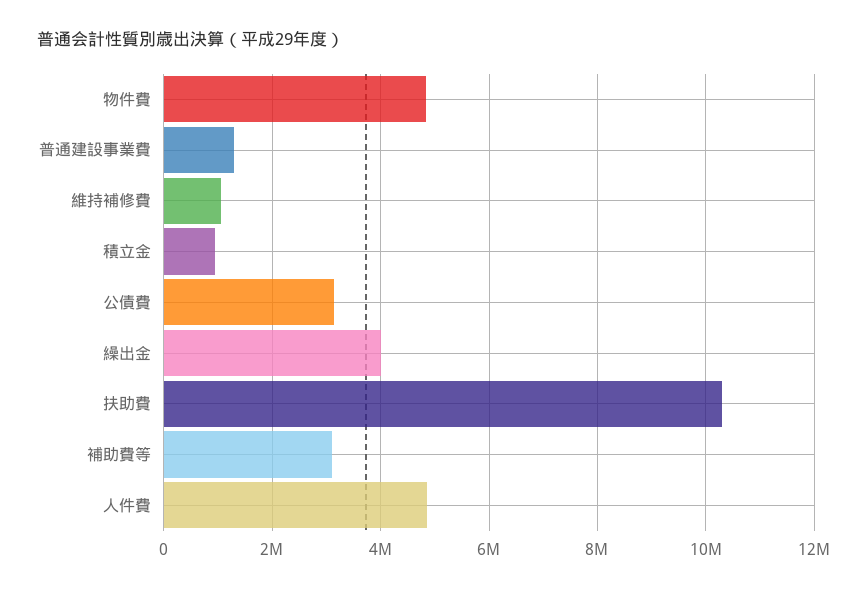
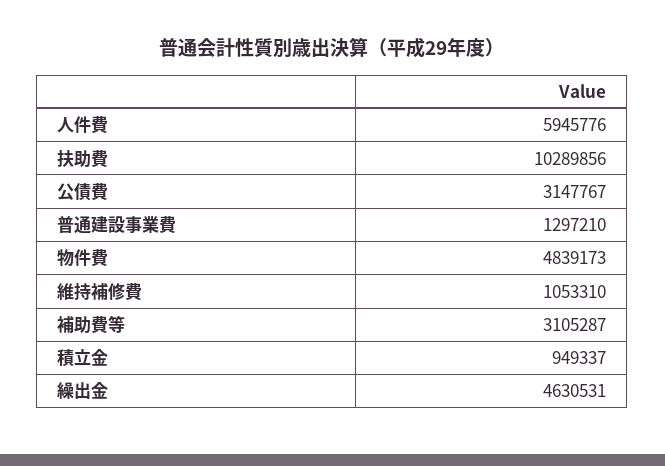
  {
    "物件費": 4839173,
    "普通建設事業費": 1297210,
    "維持補修費": 1053310,
    "積立金": 949337,
    "公債費": 3147767,
-   "繰出金": 4000000,
+   "繰出金": 4630531,
    "扶助費": 10289856,
    "補助費等": 3105287,
-   "人件費": 4800000
+   "人件費": 5945776
  }

